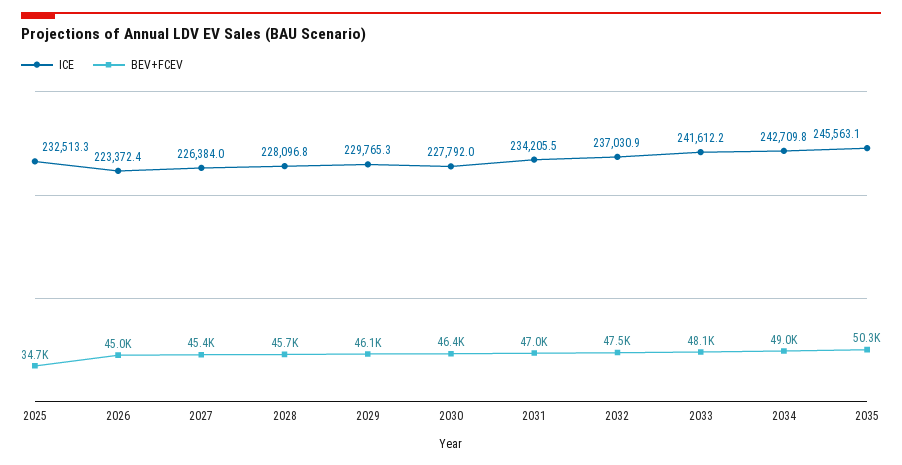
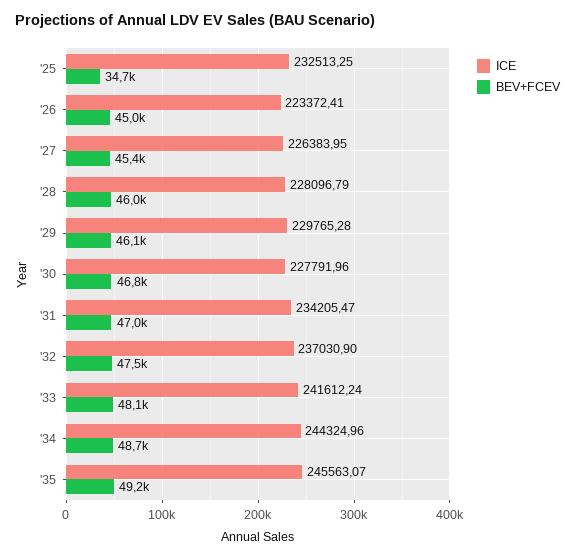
  {
    "ICE": {
      "2025": 232513.25,
      "2026": 223372.41,
      "2027": 226383.95,
      "2028": 228096.79,
      "2029": 229765.28,
      "2030": 227791.96,
      "2031": 234205.47,
      "2032": 237030.9,
      "2033": 241612.24,
-     "2034": 242709.8,
+     "2034": 244324.96,
      "2035": 245563.07
    },
    "BEV+FCEV": {
      "2025": 34700,
      "2026": 45000,
      "2027": 45400,
-     "2028": 45700,
+     "2028": 46000,
      "2029": 46100,
-     "2030": 46400,
+     "2030": 46800,
      "2031": 47000,
      "2032": 47500,
      "2033": 48100,
-     "2034": 49000,
+     "2034": 48700,
-     "2035": 50300
+     "2035": 49200
    }
  }

